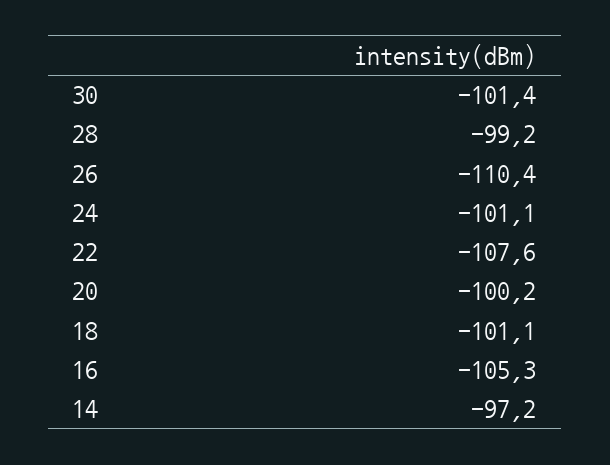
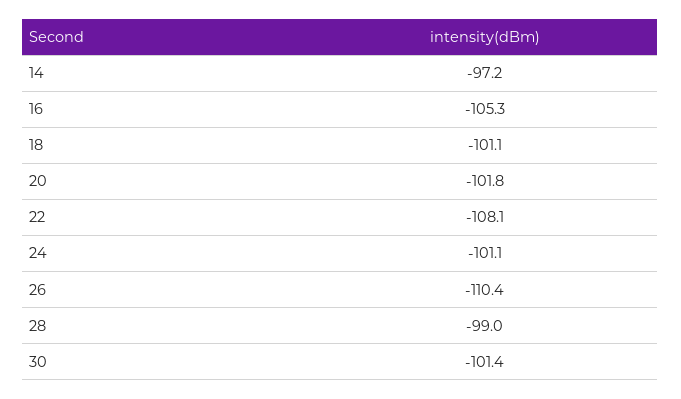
  {
    "30": -101.4,
-   "28": -99.2,
+   "28": -99,
    "26": -110.4,
    "24": -101.1,
-   "22": -107.6,
+   "22": -108.1,
-   "20": -100.2,
+   "20": -101.8,
    "18": -101.1,
    "16": -105.3,
    "14": -97.2
  }

